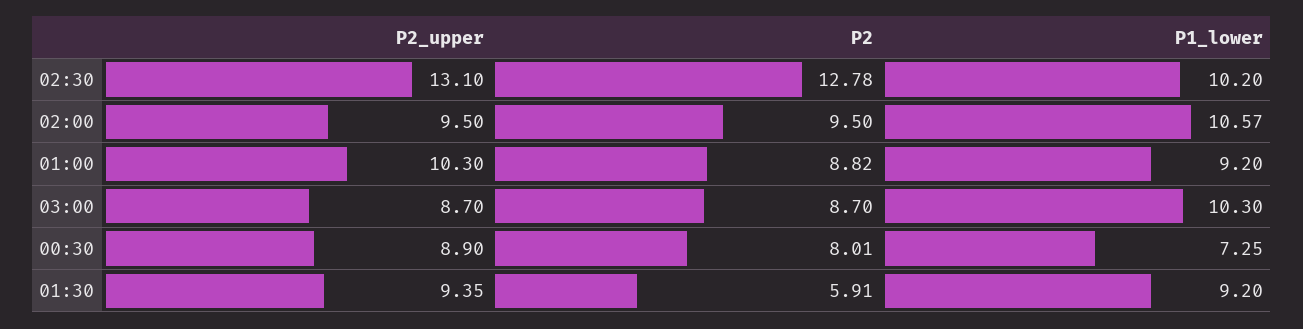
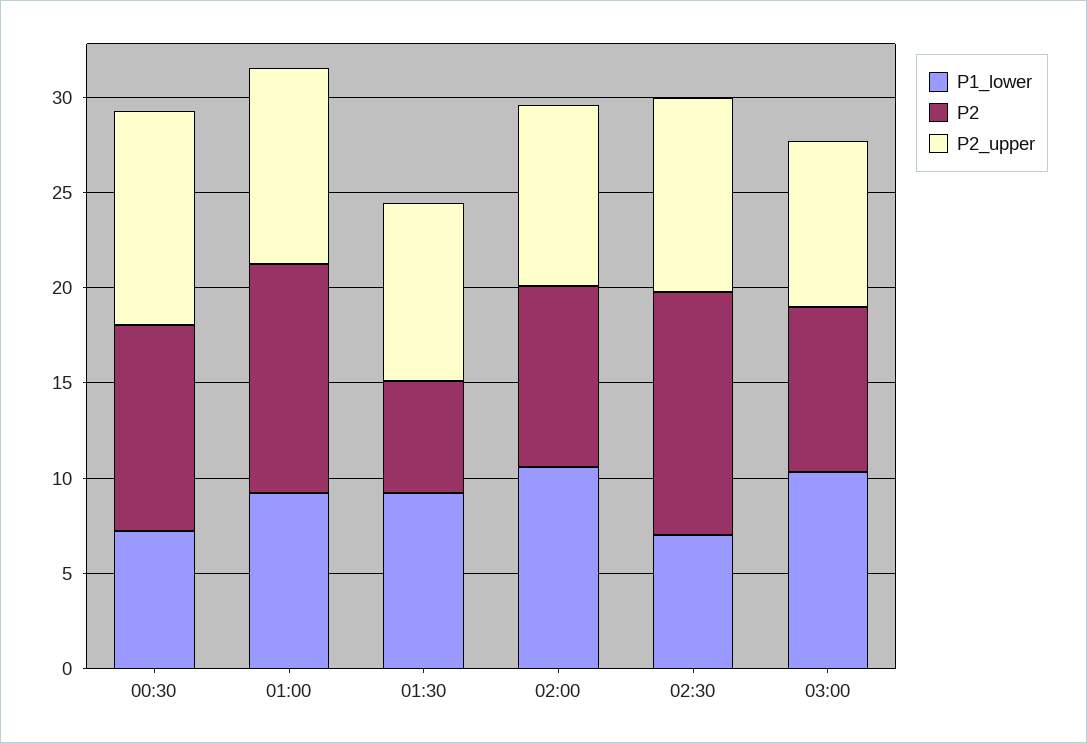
  {
    "P2_upper": {
-     "02:30": 13.1,
+     "02:30": 10,
      "02:00": 9.5,
      "01:00": 10.3,
      "03:00": 8.7,
-     "00:30": 8.9,
+     "00:30": 11,
      "01:30": 9.35
    },
    "P2": {
      "02:30": 12.78,
      "02:00": 9.5,
-     "01:00": 8.82,
+     "01:00": 12,
      "03:00": 8.7,
-     "00:30": 8.01,
+     "00:30": 11,
      "01:30": 5.91
    },
    "P1_lower": {
-     "02:30": 10.2,
+     "02:30": 7,
      "02:00": 10.57,
      "01:00": 9.2,
      "03:00": 10.3,
      "00:30": 7.25,
      "01:30": 9.2
    }
  }

